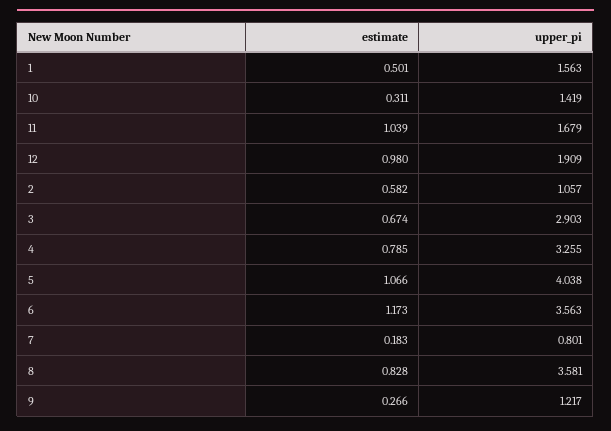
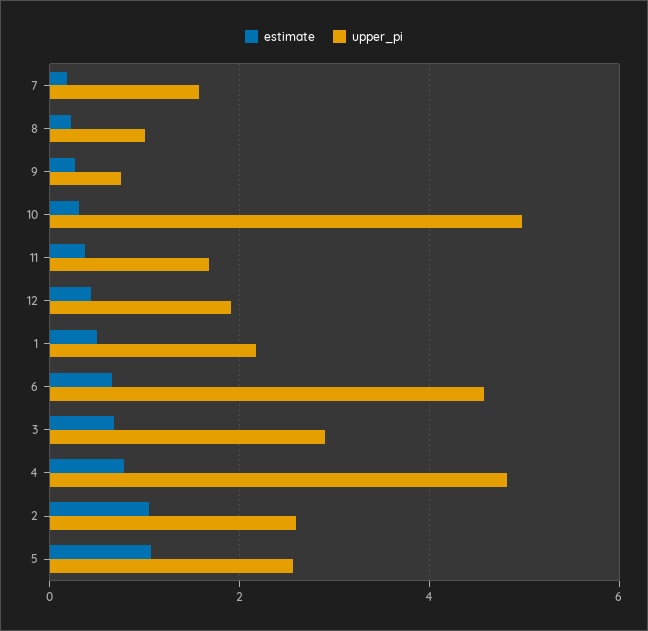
  {
    "estimate": {
      "1": 0.501,
      "10": 0.311,
-     "11": 1.039,
+     "11": 0.4,
-     "12": 0.98,
+     "12": 0.4,
-     "2": 0.582,
+     "2": 1,
      "3": 0.674,
      "4": 0.785,
      "5": 1.066,
-     "6": 1.173,
+     "6": 0.6,
      "7": 0.183,
-     "8": 0.828,
+     "8": 0.2,
      "9": 0.266
    },
    "upper_pi": {
-     "1": 1.563,
+     "1": 2.2,
-     "10": 1.419,
+     "10": 5,
      "11": 1.679,
      "12": 1.909,
-     "2": 1.057,
+     "2": 2.6,
      "3": 2.903,
-     "4": 3.255,
+     "4": 4.8,
-     "5": 4.038,
+     "5": 2.6,
-     "6": 3.563,
+     "6": 4.6,
-     "7": 0.801,
+     "7": 1.6,
-     "8": 3.581,
+     "8": 1,
-     "9": 1.217
+     "9": 0.8
    }
  }

